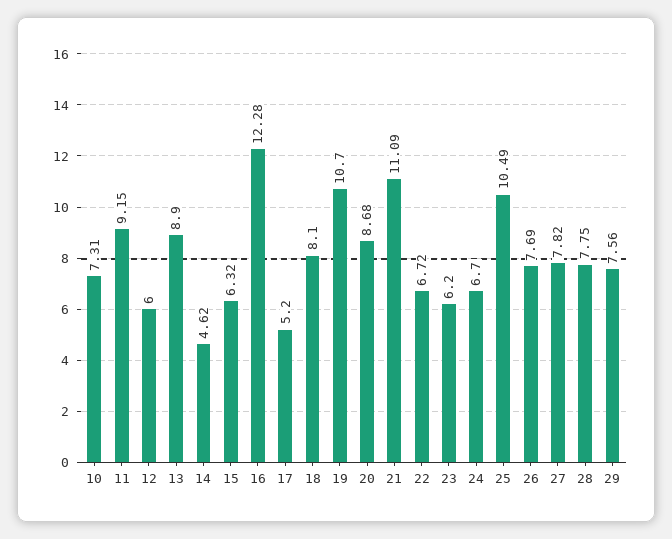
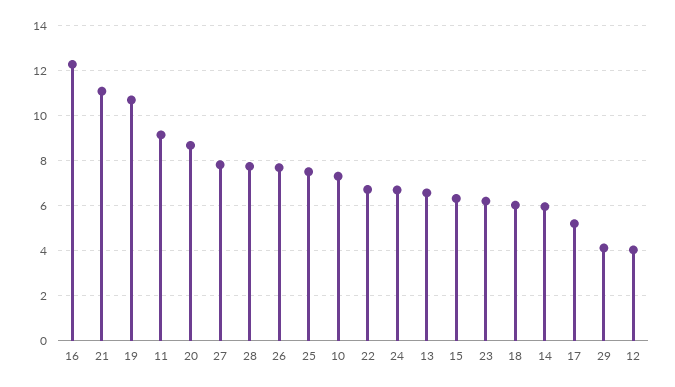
  {
    "10": 7.31,
    "11": 9.15,
-   "12": 6,
+   "12": 4,
-   "13": 8.9,
+   "13": 6.5,
-   "14": 4.62,
+   "14": 6,
    "15": 6.32,
    "16": 12.28,
    "17": 5.2,
-   "18": 8.1,
+   "18": 6,
    "19": 10.7,
    "20": 8.68,
    "21": 11.09,
    "22": 6.72,
    "23": 6.2,
    "24": 6.7,
-   "25": 10.49,
+   "25": 7.5,
    "26": 7.69,
    "27": 7.82,
    "28": 7.75,
-   "29": 7.56
+   "29": 4
  }

